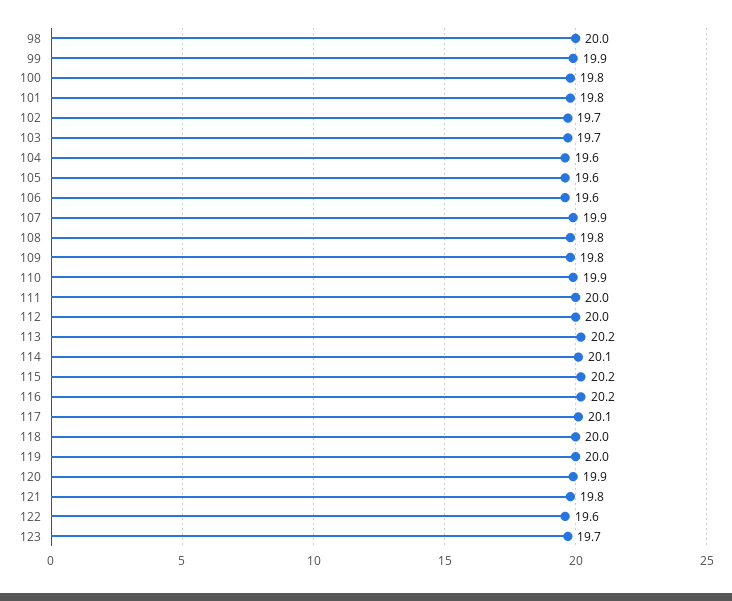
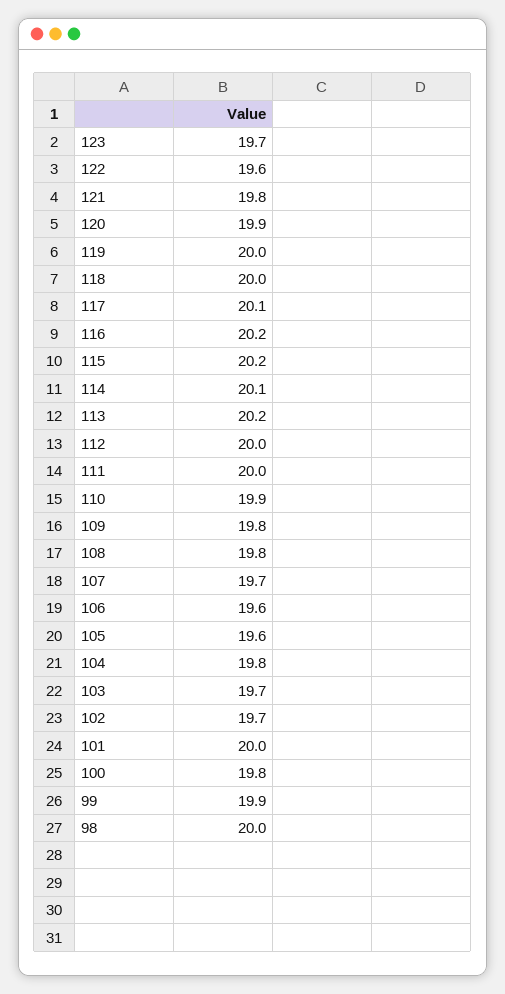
  {
    "98": 20,
    "99": 19.9,
    "100": 19.8,
-   "101": 19.8,
+   "101": 20,
    "102": 19.7,
    "103": 19.7,
-   "104": 19.6,
+   "104": 19.8,
    "105": 19.6,
    "106": 19.6,
-   "107": 19.9,
+   "107": 19.7,
    "108": 19.8,
    "109": 19.8,
    "110": 19.9,
    "111": 20,
    "112": 20,
    "113": 20.2,
    "114": 20.1,
    "115": 20.2,
    "116": 20.2,
    "117": 20.1,
    "118": 20,
    "119": 20,
    "120": 19.9,
    "121": 19.8,
    "122": 19.6,
    "123": 19.7
  }

